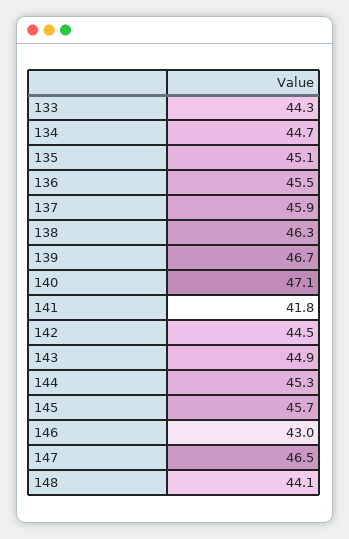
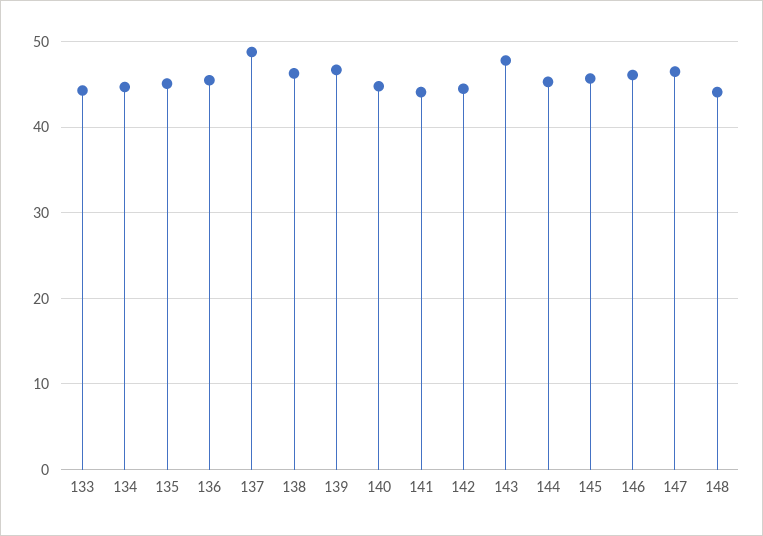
  {
    "133": 44.3,
    "134": 44.7,
    "135": 45.1,
    "136": 45.5,
-   "137": 45.9,
+   "137": 49,
    "138": 46.3,
    "139": 46.7,
-   "140": 47.1,
+   "140": 45,
-   "141": 41.8,
+   "141": 44,
    "142": 44.5,
-   "143": 44.9,
+   "143": 48,
    "144": 45.3,
    "145": 45.7,
-   "146": 43,
+   "146": 46,
    "147": 46.5,
    "148": 44.1
  }

